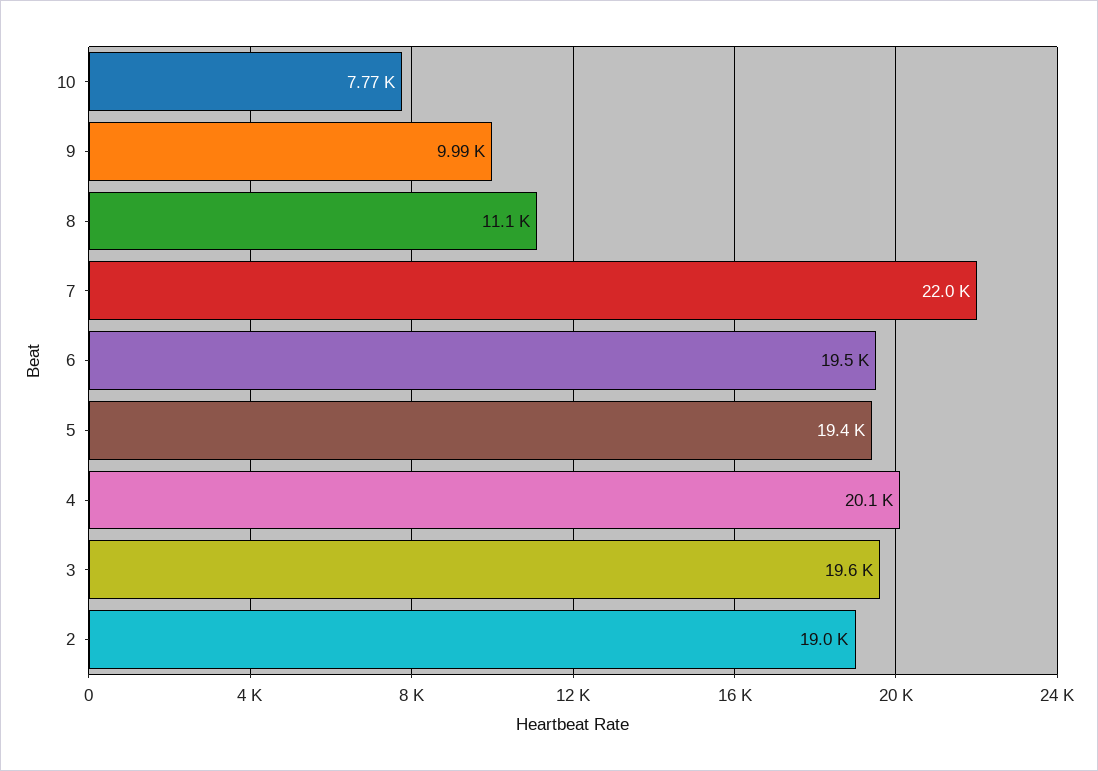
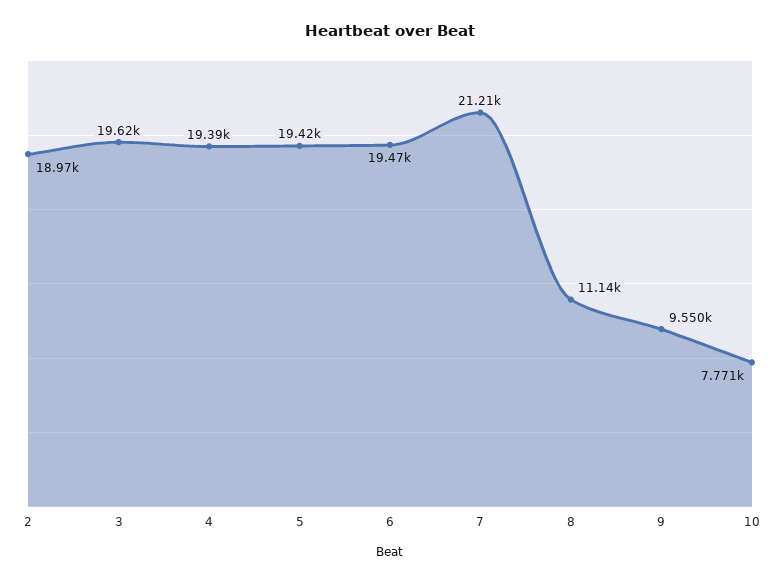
  {
    "10": 7771,
-   "9": 9990,
+   "9": 9550,
    "8": 11140,
-   "7": 22000,
+   "7": 21210,
    "6": 19470,
    "5": 19420,
-   "4": 20100,
+   "4": 19390,
    "3": 19620,
    "2": 18970
  }

